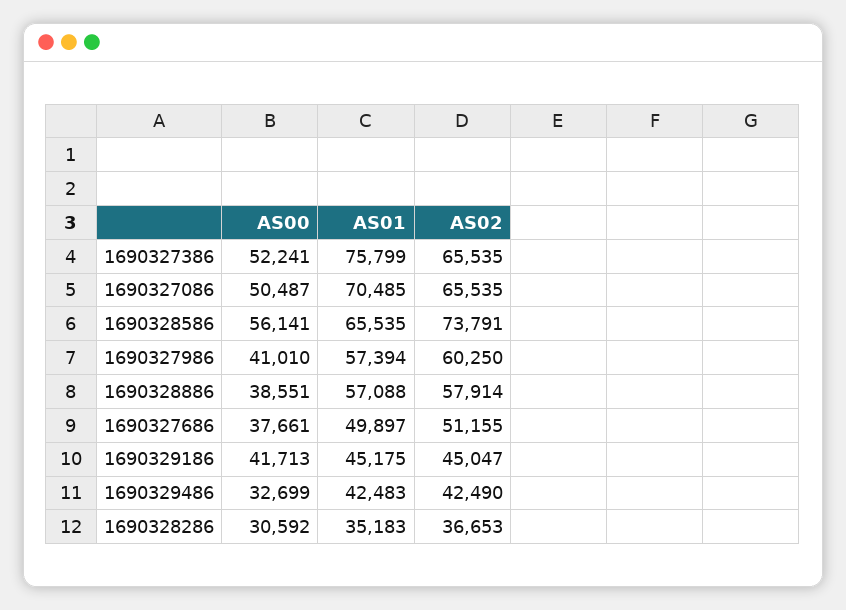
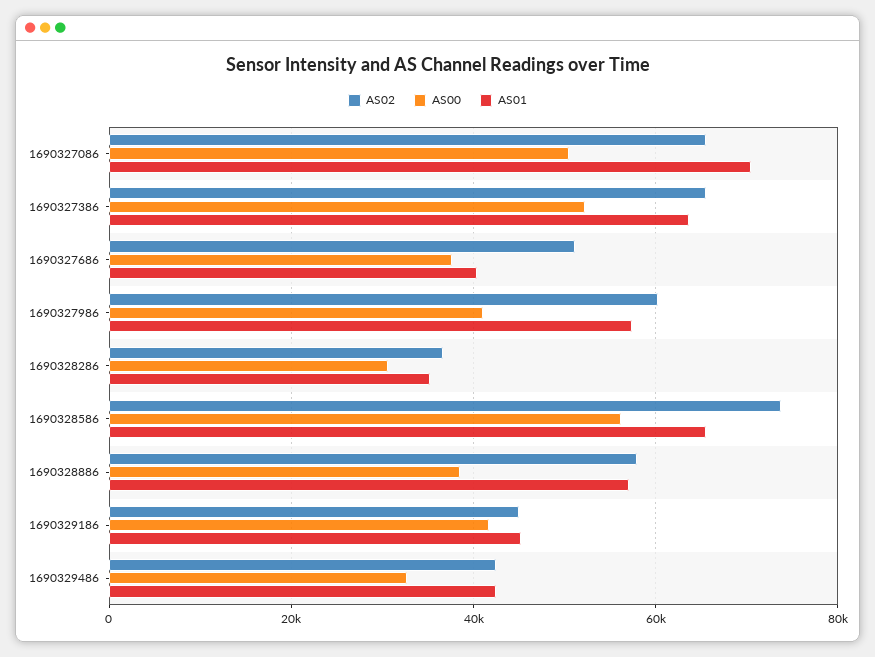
  {
    "AS00": {
      "1690327386": 52241,
      "1690327086": 50487,
      "1690328586": 56141,
      "1690327986": 41010,
      "1690328886": 38551,
      "1690327686": 37661,
      "1690329186": 41713,
      "1690329486": 32699,
      "1690328286": 30592
    },
    "AS01": {
-     "1690327386": 75799,
+     "1690327386": 64000,
      "1690327086": 70485,
      "1690328586": 65535,
      "1690327986": 57394,
      "1690328886": 57088,
-     "1690327686": 49897,
+     "1690327686": 40000,
      "1690329186": 45175,
      "1690329486": 42483,
      "1690328286": 35183
    },
    "AS02": {
      "1690327386": 65535,
      "1690327086": 65535,
      "1690328586": 73791,
      "1690327986": 60250,
      "1690328886": 57914,
      "1690327686": 51155,
      "1690329186": 45047,
      "1690329486": 42490,
      "1690328286": 36653
    }
  }

